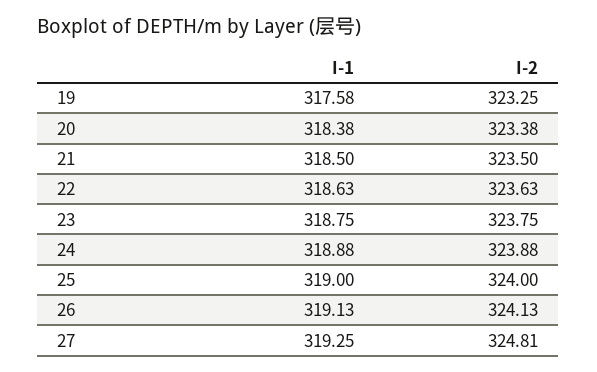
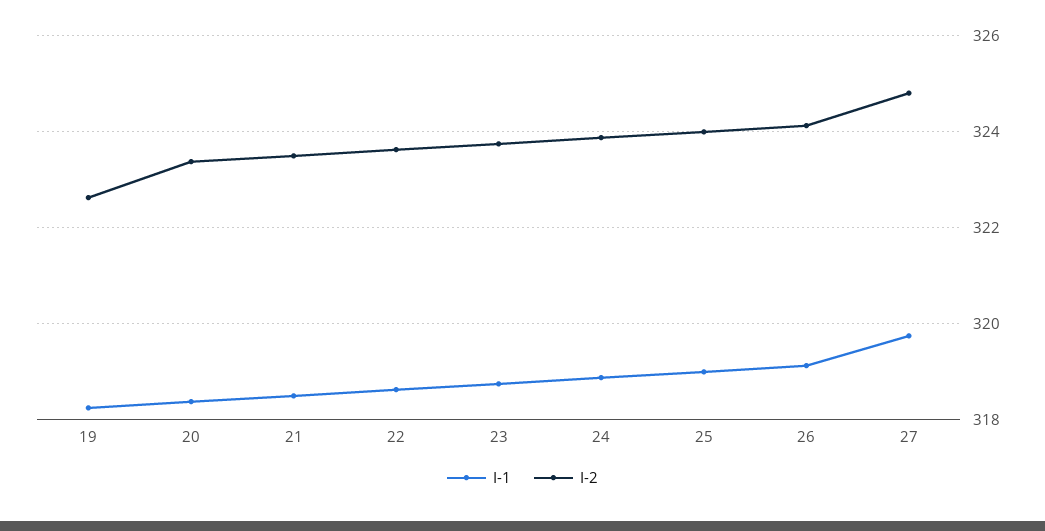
  {
    "I-1": {
-     "19": 317.58,
+     "19": 318.2,
      "20": 318.38,
      "21": 318.5,
      "22": 318.63,
      "23": 318.75,
      "24": 318.88,
      "25": 319,
      "26": 319.13,
-     "27": 319.25
+     "27": 319.8
    },
    "I-2": {
-     "19": 323.25,
+     "19": 322.6,
      "20": 323.38,
      "21": 323.5,
      "22": 323.63,
      "23": 323.75,
      "24": 323.88,
      "25": 324,
      "26": 324.13,
      "27": 324.81
    }
  }

